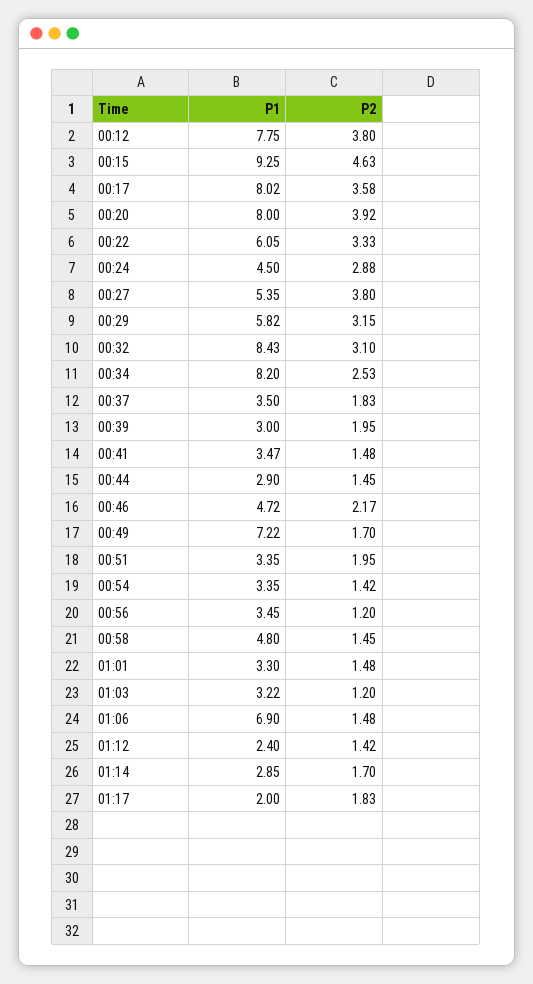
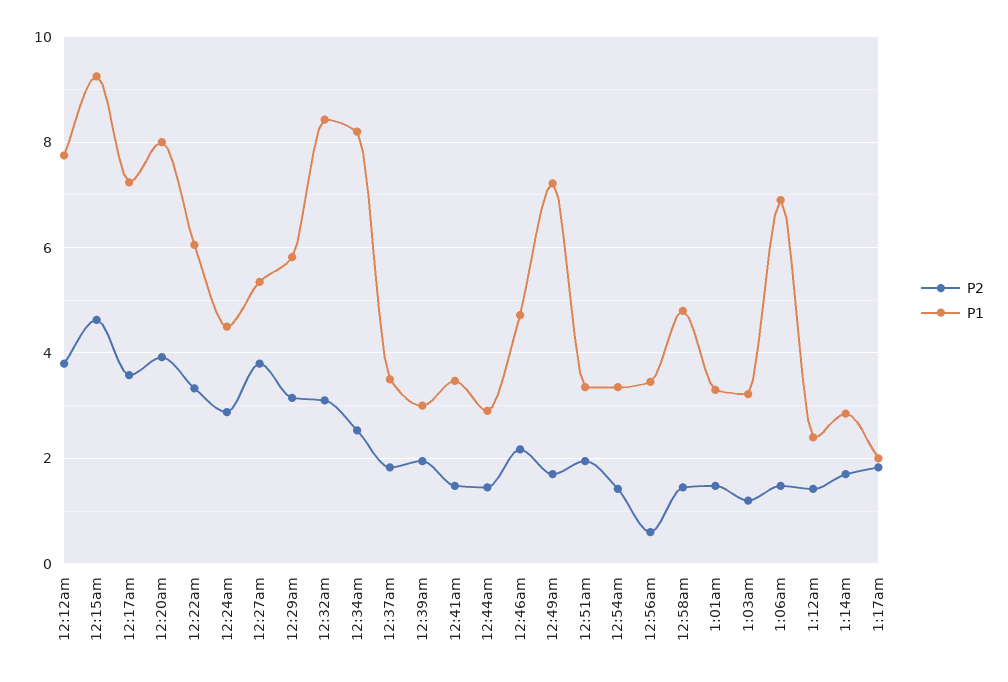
  {
    "P1": {
      "00:12": 7.75,
      "00:15": 9.25,
-     "00:17": 8.02,
+     "00:17": 7.2,
      "00:20": 8,
      "00:22": 6.05,
      "00:24": 4.5,
      "00:27": 5.35,
      "00:29": 5.82,
      "00:32": 8.43,
      "00:34": 8.2,
      "00:37": 3.5,
      "00:39": 3,
      "00:41": 3.47,
      "00:44": 2.9,
      "00:46": 4.72,
      "00:49": 7.22,
      "00:51": 3.35,
      "00:54": 3.35,
      "00:56": 3.45,
      "00:58": 4.8,
      "01:01": 3.3,
      "01:03": 3.22,
      "01:06": 6.9,
      "01:12": 2.4,
      "01:14": 2.85,
      "01:17": 2
    },
    "P2": {
      "00:12": 3.8,
      "00:15": 4.63,
      "00:17": 3.58,
      "00:20": 3.92,
      "00:22": 3.33,
      "00:24": 2.88,
      "00:27": 3.8,
      "00:29": 3.15,
      "00:32": 3.1,
      "00:34": 2.53,
      "00:37": 1.83,
      "00:39": 1.95,
      "00:41": 1.48,
      "00:44": 1.45,
      "00:46": 2.17,
      "00:49": 1.7,
      "00:51": 1.95,
      "00:54": 1.42,
-     "00:56": 1.2,
+     "00:56": 0.6,
      "00:58": 1.45,
      "01:01": 1.48,
      "01:03": 1.2,
      "01:06": 1.48,
      "01:12": 1.42,
      "01:14": 1.7,
      "01:17": 1.83
    }
  }

